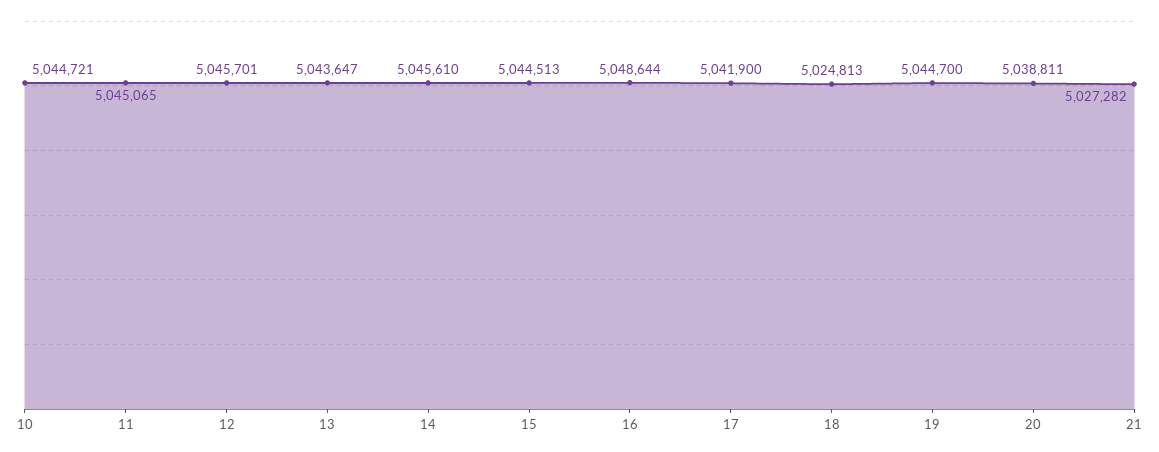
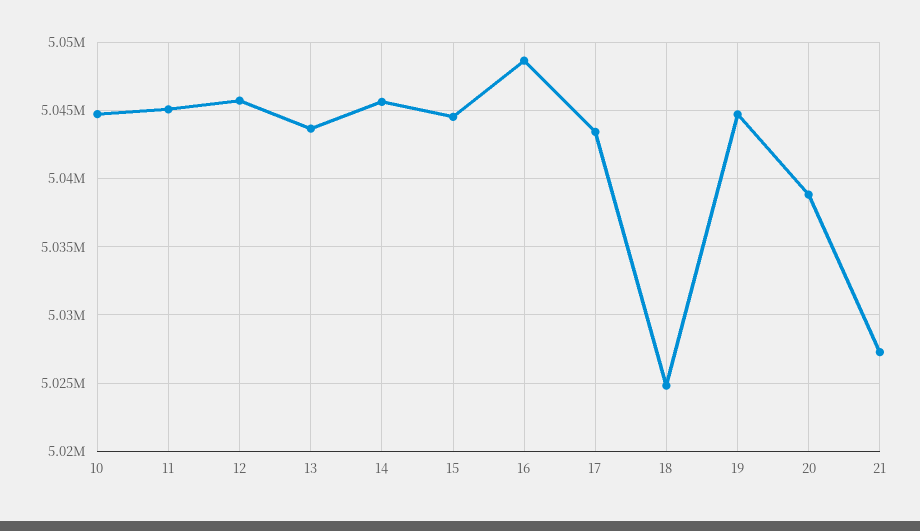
  {
    "10": 5044721,
    "11": 5045065,
    "12": 5045701,
    "13": 5043647,
    "14": 5045610,
    "15": 5044513,
    "16": 5048644,
-   "17": 5041900,
+   "17": 5043500,
    "18": 5024813,
    "19": 5044700,
    "20": 5038811,
    "21": 5027282
  }

